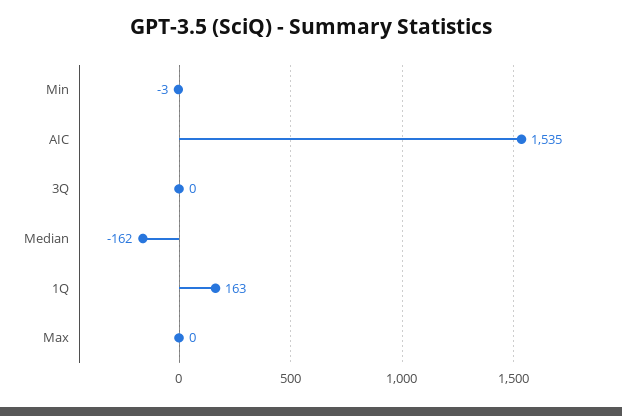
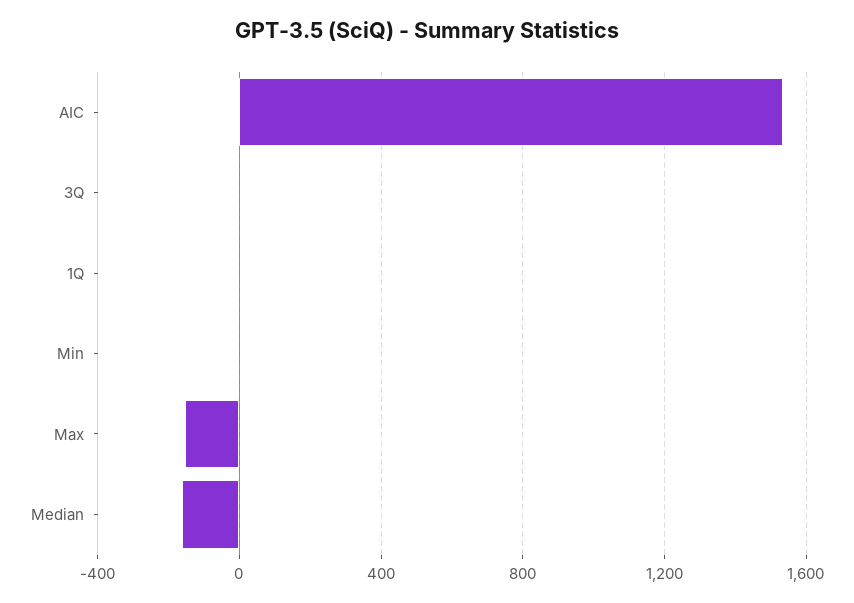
  {
    "Min": -3,
    "AIC": 1535,
    "3Q": 0,
    "Median": -162,
-   "1Q": 163,
+   "1Q": 0,
-   "Max": 0
+   "Max": -150
  }

